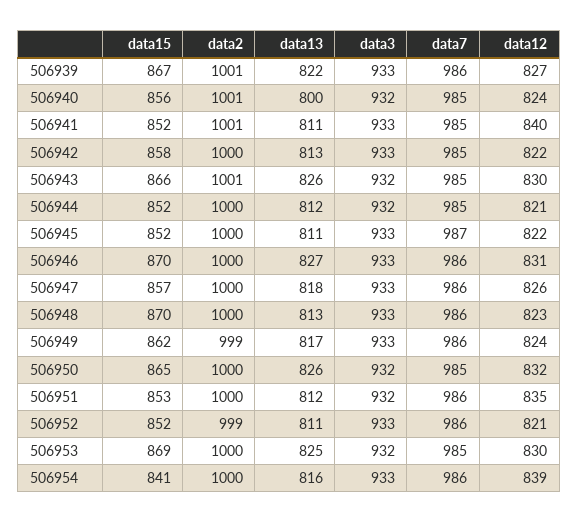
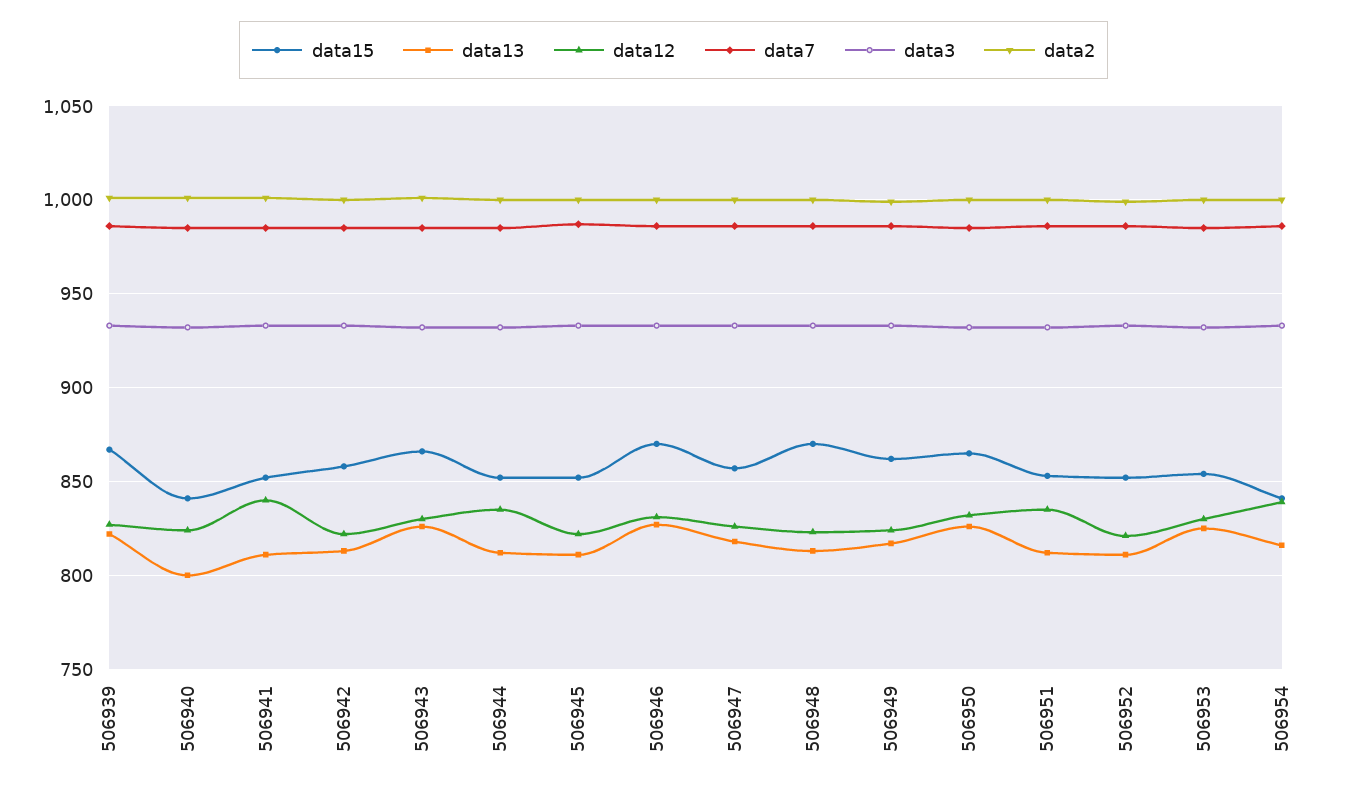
  {
    "data15": {
      "506939": 867,
-     "506940": 856,
+     "506940": 840,
      "506941": 852,
      "506942": 858,
      "506943": 866,
      "506944": 852,
      "506945": 852,
      "506946": 870,
      "506947": 857,
      "506948": 870,
      "506949": 862,
      "506950": 865,
      "506951": 853,
      "506952": 852,
-     "506953": 869,
+     "506953": 855,
      "506954": 841
    },
    "data2": {
      "506939": 1001,
      "506940": 1001,
      "506941": 1001,
      "506942": 1000,
      "506943": 1001,
      "506944": 1000,
      "506945": 1000,
      "506946": 1000,
      "506947": 1000,
      "506948": 1000,
      "506949": 999,
      "506950": 1000,
      "506951": 1000,
      "506952": 999,
      "506953": 1000,
      "506954": 1000
    },
    "data13": {
      "506939": 822,
      "506940": 800,
      "506941": 811,
      "506942": 813,
      "506943": 826,
      "506944": 812,
      "506945": 811,
      "506946": 827,
      "506947": 818,
      "506948": 813,
      "506949": 817,
      "506950": 826,
      "506951": 812,
      "506952": 811,
      "506953": 825,
      "506954": 816
    },
    "data3": {
      "506939": 933,
      "506940": 932,
      "506941": 933,
      "506942": 933,
      "506943": 932,
      "506944": 932,
      "506945": 933,
      "506946": 933,
      "506947": 933,
      "506948": 933,
      "506949": 933,
      "506950": 932,
      "506951": 932,
      "506952": 933,
      "506953": 932,
      "506954": 933
    },
    "data7": {
      "506939": 986,
      "506940": 985,
      "506941": 985,
      "506942": 985,
      "506943": 985,
      "506944": 985,
      "506945": 987,
      "506946": 986,
      "506947": 986,
      "506948": 986,
      "506949": 986,
      "506950": 985,
      "506951": 986,
      "506952": 986,
      "506953": 985,
      "506954": 986
    },
    "data12": {
      "506939": 827,
      "506940": 824,
      "506941": 840,
      "506942": 822,
      "506943": 830,
-     "506944": 821,
+     "506944": 835,
      "506945": 822,
      "506946": 831,
      "506947": 826,
      "506948": 823,
      "506949": 824,
      "506950": 832,
      "506951": 835,
      "506952": 821,
      "506953": 830,
      "506954": 839
    }
  }

